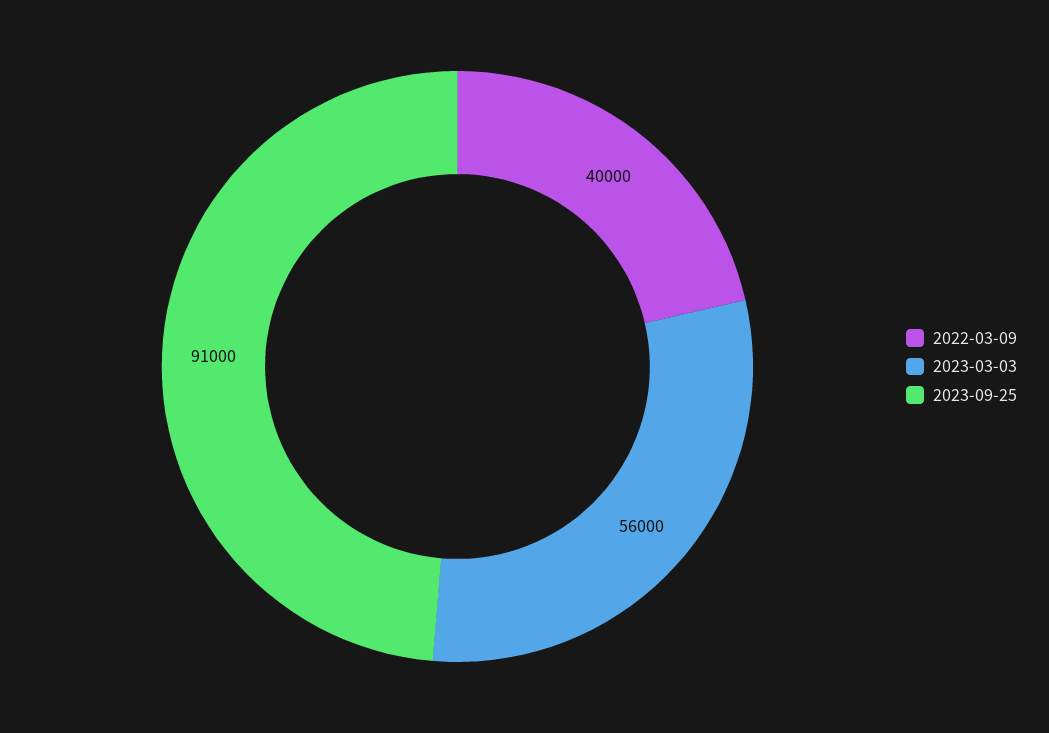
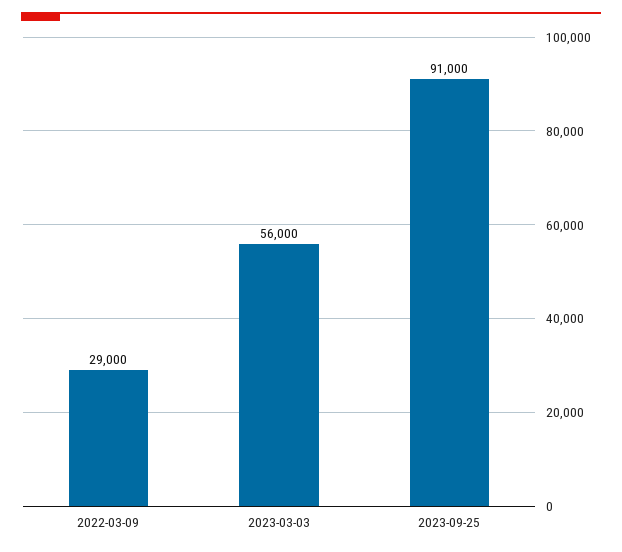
  {
-   "2022-03-09": 40000,
+   "2022-03-09": 29000,
    "2023-03-03": 56000,
    "2023-09-25": 91000
  }

